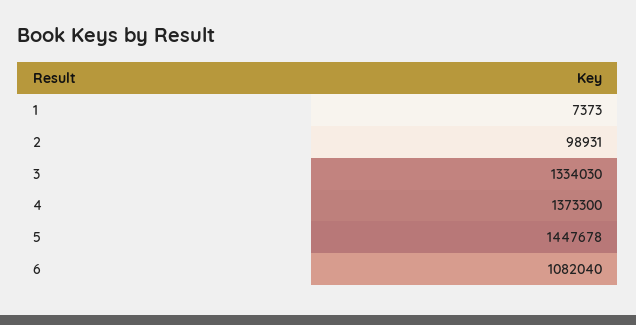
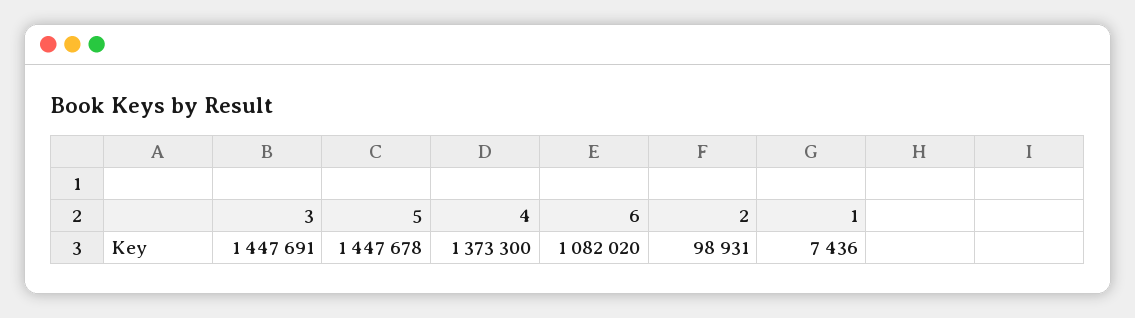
  {
-   "1": 7373,
+   "1": 7436,
    "2": 98931,
-   "3": 1334030,
+   "3": 1447691,
    "4": 1373300,
    "5": 1447678,
-   "6": 1082040
+   "6": 1082020
  }

